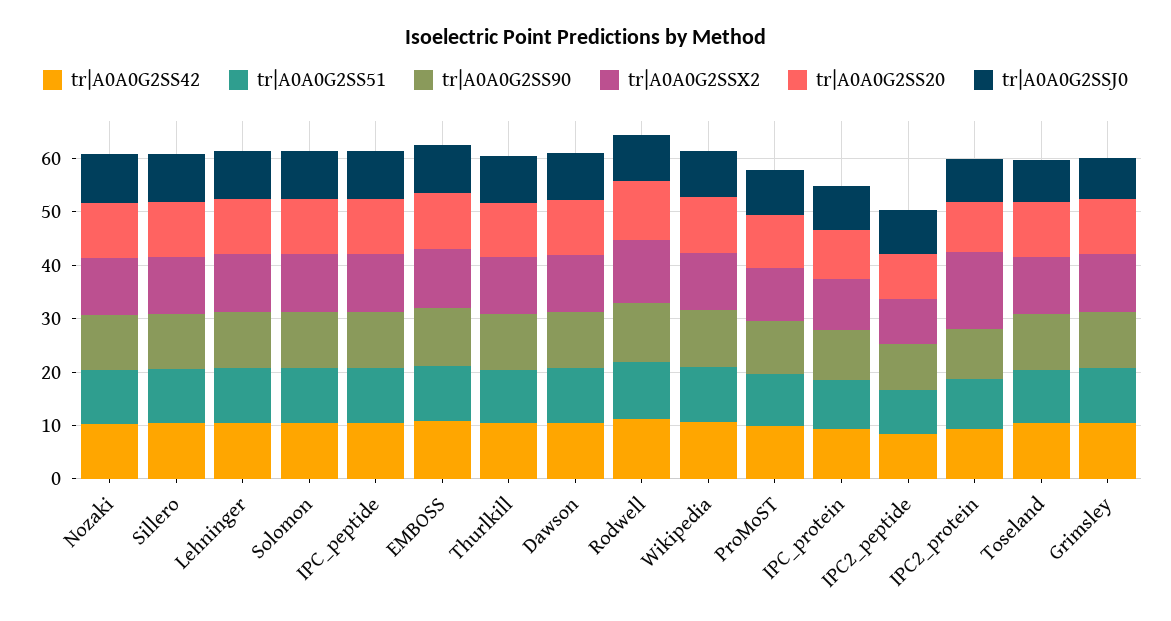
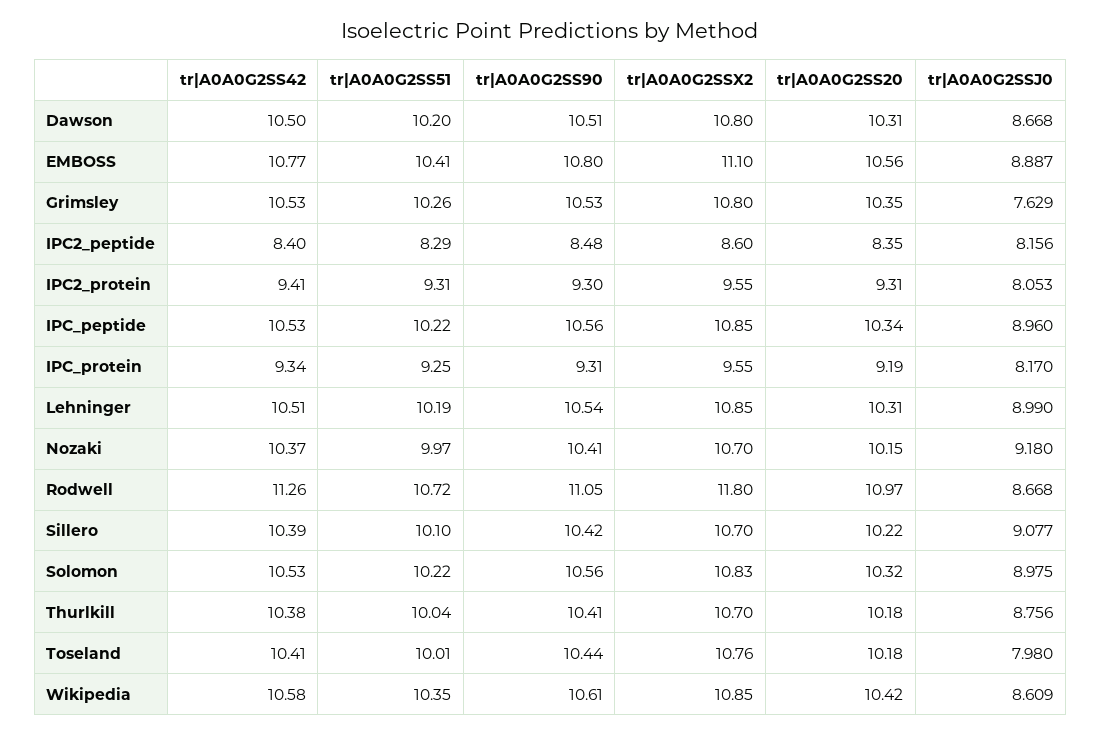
  {
    "tr|A0A0G2SS42": {
      "Nozaki": 10.37,
      "Sillero": 10.39,
      "Lehninger": 10.51,
      "Solomon": 10.53,
      "IPC_peptide": 10.53,
      "EMBOSS": 10.77,
      "Thurlkill": 10.38,
      "Dawson": 10.5,
      "Rodwell": 11.26,
      "Wikipedia": 10.58,
-     "ProMoST": 10,
      "IPC_protein": 9.34,
      "IPC2_peptide": 8.4,
      "IPC2_protein": 9.41,
      "Toseland": 10.41,
      "Grimsley": 10.53
    },
    "tr|A0A0G2SS51": {
      "Nozaki": 9.97,
      "Sillero": 10.1,
      "Lehninger": 10.19,
      "Solomon": 10.22,
      "IPC_peptide": 10.22,
      "EMBOSS": 10.41,
      "Thurlkill": 10.04,
      "Dawson": 10.2,
      "Rodwell": 10.72,
      "Wikipedia": 10.35,
-     "ProMoST": 10,
      "IPC_protein": 9.25,
      "IPC2_peptide": 8.29,
      "IPC2_protein": 9.31,
      "Toseland": 10.01,
      "Grimsley": 10.26
    },
    "tr|A0A0G2SS90": {
      "Nozaki": 10.41,
      "Sillero": 10.42,
      "Lehninger": 10.54,
      "Solomon": 10.56,
      "IPC_peptide": 10.56,
      "EMBOSS": 10.8,
      "Thurlkill": 10.41,
      "Dawson": 10.51,
      "Rodwell": 11.05,
      "Wikipedia": 10.61,
-     "ProMoST": 10,
      "IPC_protein": 9.31,
      "IPC2_peptide": 8.48,
      "IPC2_protein": 9.3,
      "Toseland": 10.44,
      "Grimsley": 10.53
    },
    "tr|A0A0G2SSX2": {
      "Nozaki": 10.7,
      "Sillero": 10.7,
      "Lehninger": 10.85,
      "Solomon": 10.83,
      "IPC_peptide": 10.85,
      "EMBOSS": 11.1,
      "Thurlkill": 10.7,
      "Dawson": 10.8,
      "Rodwell": 11.8,
      "Wikipedia": 10.85,
-     "ProMoST": 10,
      "IPC_protein": 9.55,
      "IPC2_peptide": 8.6,
-     "IPC2_protein": 14,
+     "IPC2_protein": 9.55,
      "Toseland": 10.76,
      "Grimsley": 10.8
    },
    "tr|A0A0G2SS20": {
      "Nozaki": 10.15,
      "Sillero": 10.22,
      "Lehninger": 10.31,
      "Solomon": 10.32,
      "IPC_peptide": 10.34,
      "EMBOSS": 10.56,
      "Thurlkill": 10.18,
      "Dawson": 10.31,
      "Rodwell": 10.97,
      "Wikipedia": 10.42,
-     "ProMoST": 10,
      "IPC_protein": 9.19,
      "IPC2_peptide": 8.35,
      "IPC2_protein": 9.31,
      "Toseland": 10.18,
      "Grimsley": 10.35
    },
    "tr|A0A0G2SSJ0": {
      "Nozaki": 9.18,
      "Sillero": 9.077,
      "Lehninger": 8.99,
      "Solomon": 8.975,
      "IPC_peptide": 8.96,
      "EMBOSS": 8.887,
      "Thurlkill": 8.756,
      "Dawson": 8.668,
      "Rodwell": 8.668,
      "Wikipedia": 8.609,
-     "ProMoST": 8,
      "IPC_protein": 8.17,
      "IPC2_peptide": 8.156,
      "IPC2_protein": 8.053,
      "Toseland": 7.98,
      "Grimsley": 7.629
    }
  }

